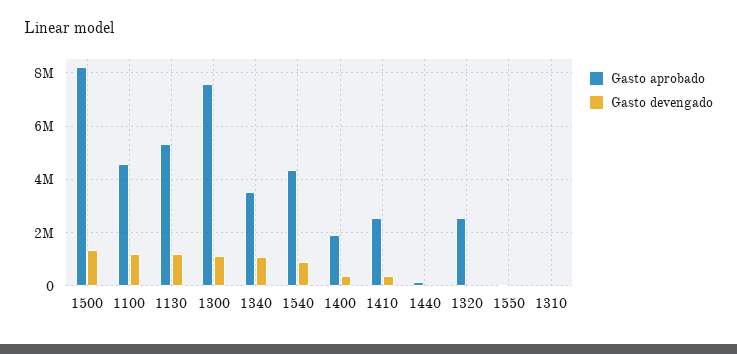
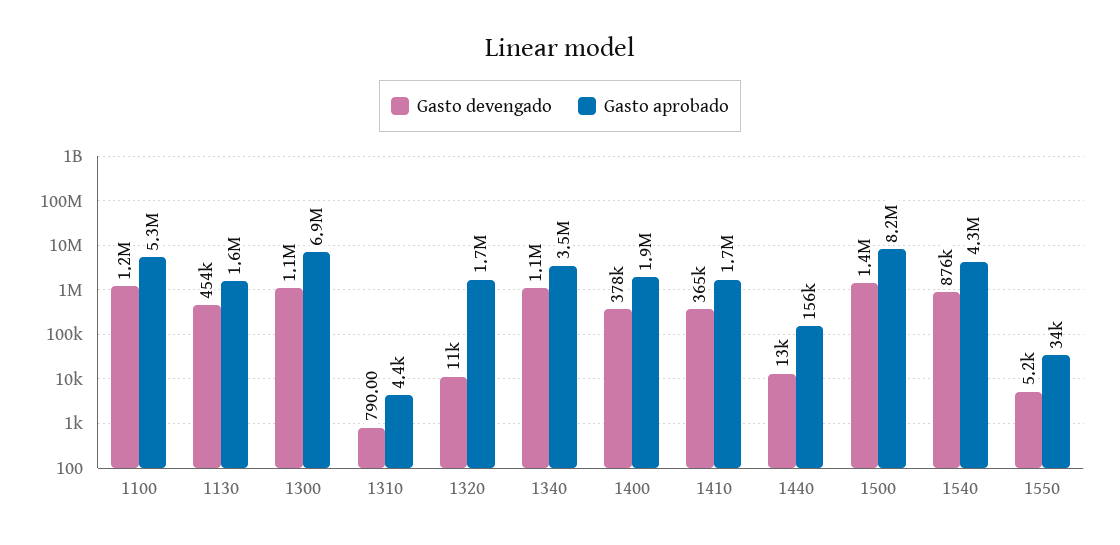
  {
    "Gasto aprobado": {
      "1500": 8200000,
-     "1100": 4500000,
+     "1100": 5300000,
-     "1130": 5250000,
+     "1130": 1600000,
-     "1300": 7500000,
+     "1300": 6900000,
      "1340": 3500000,
      "1540": 4300000,
      "1400": 1900000,
-     "1410": 2500000,
+     "1410": 1700000,
      "1440": 156000,
-     "1320": 2500000,
+     "1320": 1700000,
      "1550": 34000,
      "1310": 4400
    },
    "Gasto devengado": {
      "1500": 1400000,
      "1100": 1200000,
-     "1130": 1250000,
+     "1130": 454000,
      "1300": 1100000,
      "1340": 1100000,
      "1540": 876000,
      "1400": 378000,
      "1410": 365000,
      "1440": 13000,
      "1320": 11000,
      "1550": 5200,
      "1310": 790
    }
  }

